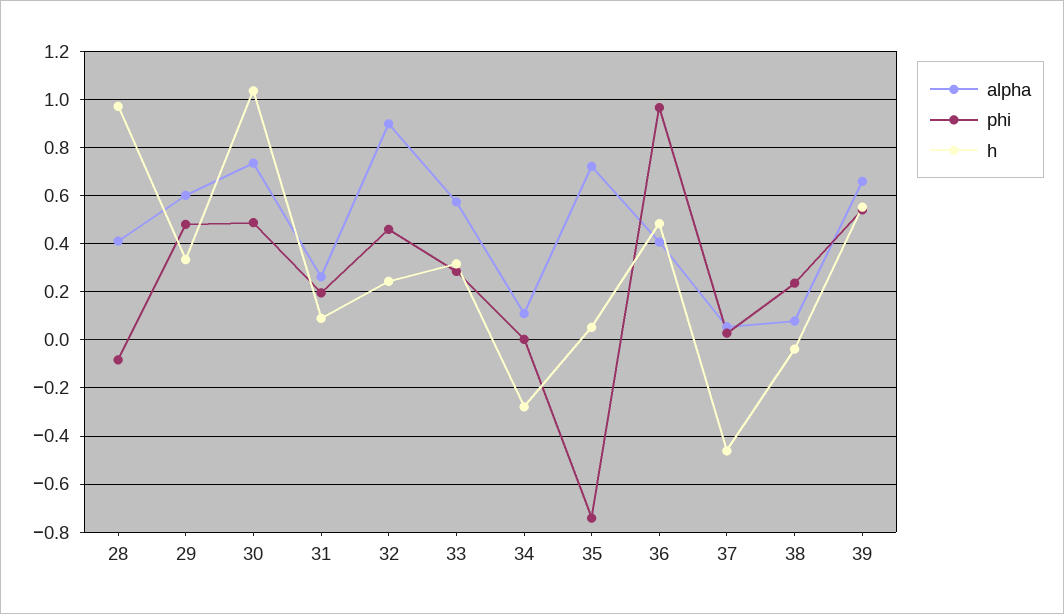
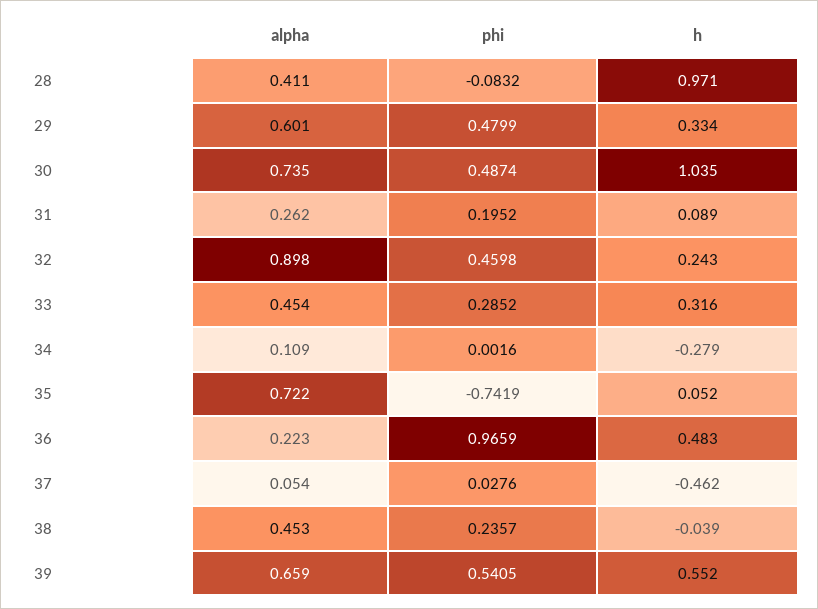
  {
    "alpha": {
      "28": 0.411,
      "29": 0.601,
      "30": 0.735,
      "31": 0.262,
      "32": 0.898,
-     "33": 0.575,
+     "33": 0.454,
      "34": 0.109,
      "35": 0.722,
-     "36": 0.4,
+     "36": 0.223,
      "37": 0.054,
-     "38": 0.075,
+     "38": 0.453,
      "39": 0.659
    },
    "phi": {
      "28": -0.0832,
      "29": 0.4799,
      "30": 0.4874,
      "31": 0.1952,
      "32": 0.4598,
      "33": 0.2852,
      "34": 0.0016,
      "35": -0.7419,
      "36": 0.9659,
      "37": 0.0276,
      "38": 0.2357,
      "39": 0.5405
    },
    "h": {
      "28": 0.971,
      "29": 0.334,
      "30": 1.035,
      "31": 0.089,
      "32": 0.243,
      "33": 0.316,
      "34": -0.279,
      "35": 0.052,
      "36": 0.483,
      "37": -0.462,
      "38": -0.039,
      "39": 0.552
    }
  }

